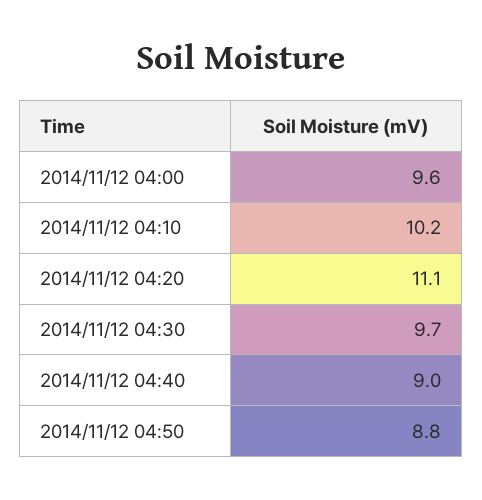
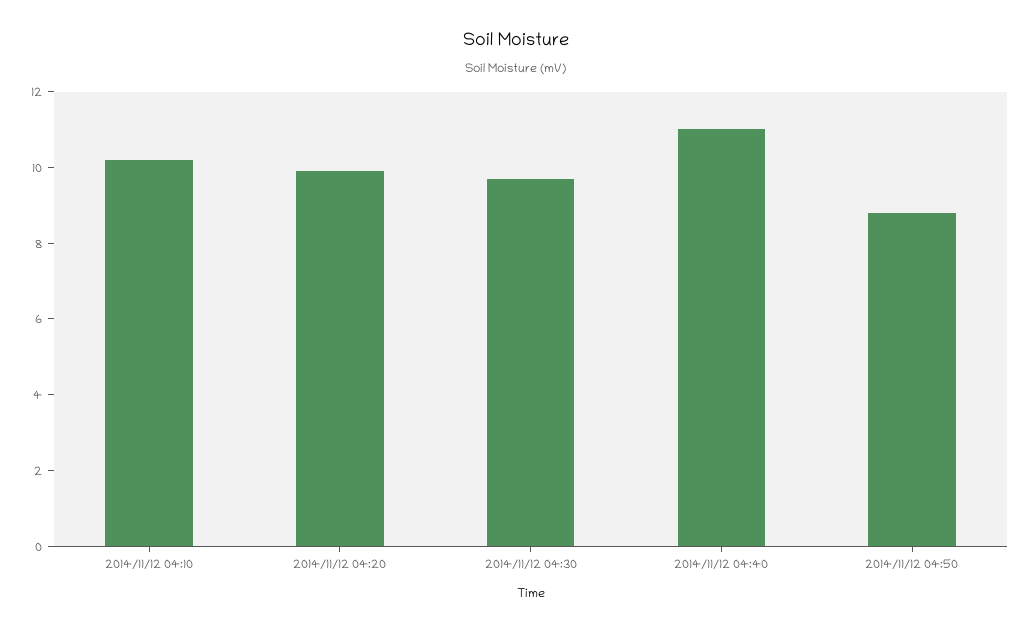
  {
-   "2014/11/12 04:00": 9.6,
    "2014/11/12 04:10": 10.2,
-   "2014/11/12 04:20": 11.1,
+   "2014/11/12 04:20": 10,
    "2014/11/12 04:30": 9.7,
-   "2014/11/12 04:40": 9,
+   "2014/11/12 04:40": 11,
    "2014/11/12 04:50": 8.8
  }

